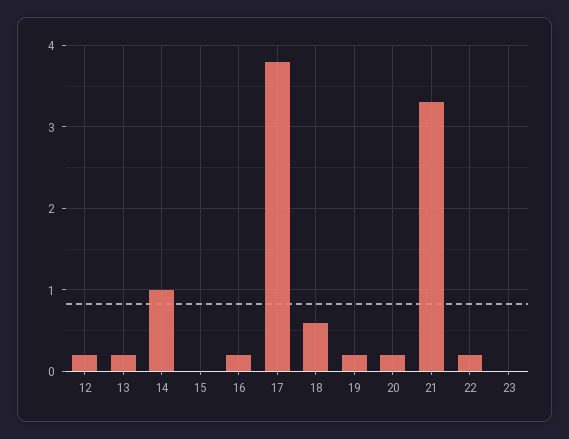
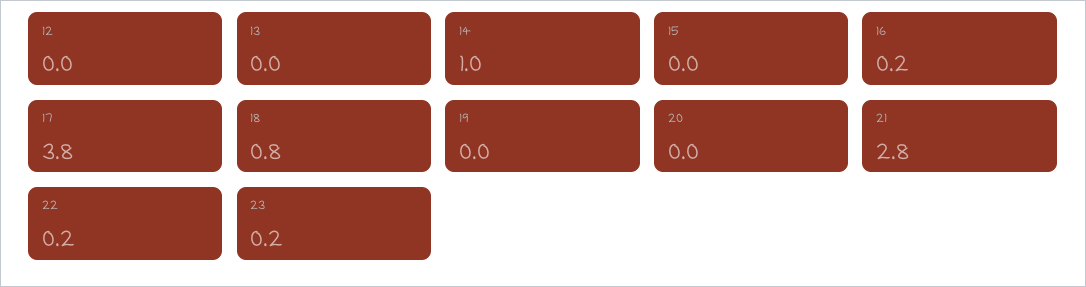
  {
-   "12": 0.2,
+   "12": 0,
-   "13": 0.2,
+   "13": 0,
    "14": 1,
    "15": 0,
    "16": 0.2,
    "17": 3.8,
-   "18": 0.6,
+   "18": 0.8,
-   "19": 0.2,
+   "19": 0,
-   "20": 0.2,
+   "20": 0,
-   "21": 3.3,
+   "21": 2.8,
    "22": 0.2,
-   "23": 0
+   "23": 0.2
  }

